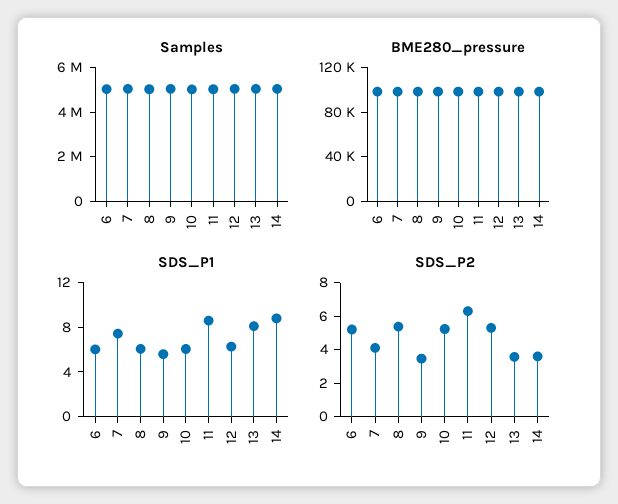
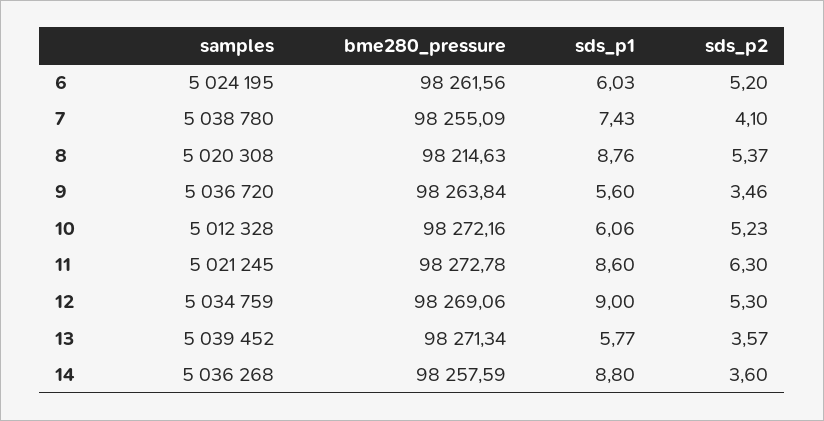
  {
    "Samples": {
      "6": 5024195,
      "7": 5038780,
      "8": 5020308,
      "9": 5036720,
      "10": 5012328,
      "11": 5021245,
      "12": 5034759,
      "13": 5039452,
      "14": 5036268
    },
    "BME280_pressure": {
      "6": 98261.56,
      "7": 98255.09,
      "8": 98214.63,
      "9": 98263.84,
      "10": 98272.16,
      "11": 98272.78,
      "12": 98269.06,
      "13": 98271.34,
      "14": 98257.59
    },
    "SDS_P1": {
      "6": 6.03,
      "7": 7.43,
-     "8": 6,
+     "8": 8.76,
      "9": 5.6,
      "10": 6.06,
      "11": 8.6,
-     "12": 6,
+     "12": 9,
-     "13": 8,
+     "13": 5.77,
      "14": 8.8
    },
    "SDS_P2": {
      "6": 5.2,
      "7": 4.1,
      "8": 5.37,
      "9": 3.46,
      "10": 5.23,
      "11": 6.3,
      "12": 5.3,
      "13": 3.57,
      "14": 3.6
    }
  }

